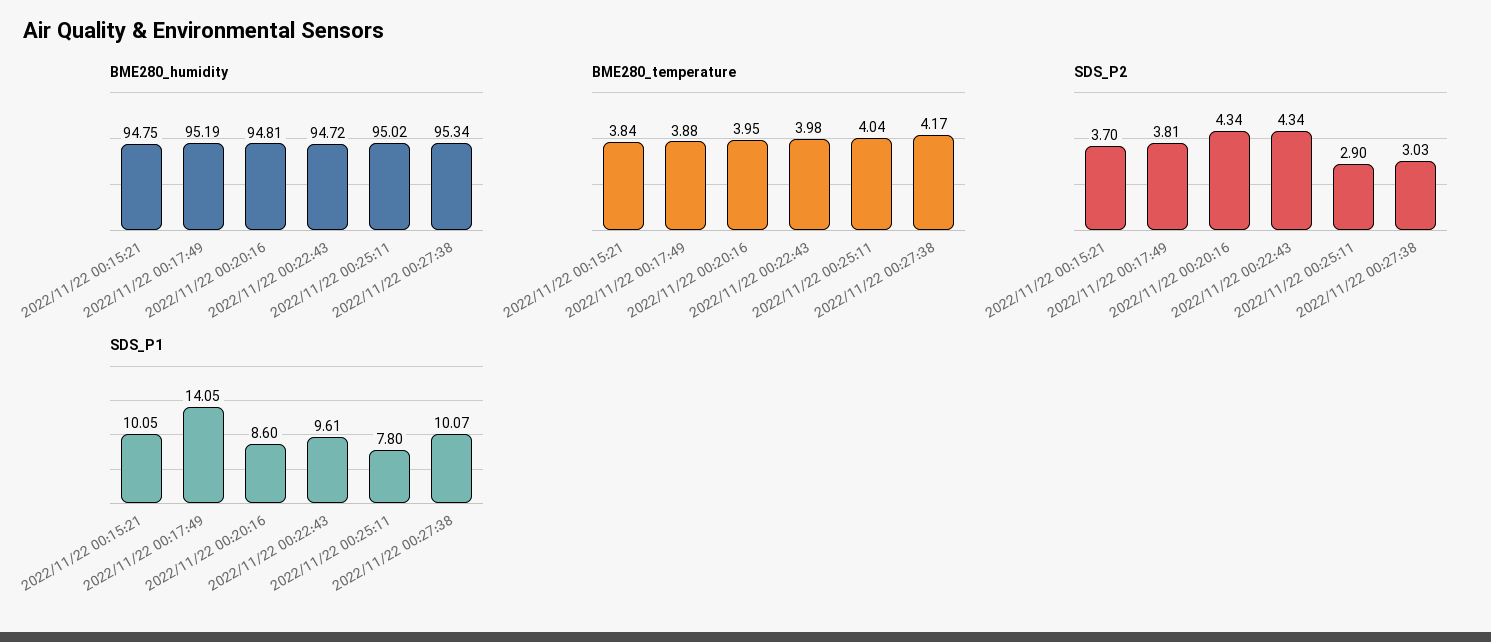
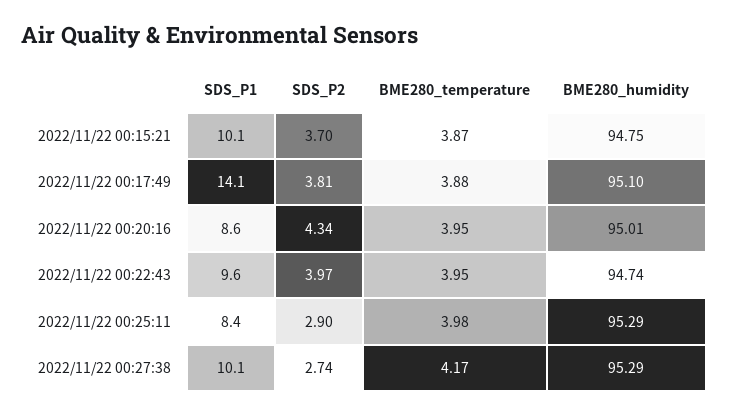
  {
    "BME280_humidity": {
      "2022/11/22 00:15:21": 94.75,
-     "2022/11/22 00:17:49": 95.19,
+     "2022/11/22 00:17:49": 95.1,
-     "2022/11/22 00:20:16": 94.81,
+     "2022/11/22 00:20:16": 95.01,
-     "2022/11/22 00:22:43": 94.72,
+     "2022/11/22 00:22:43": 94.74,
-     "2022/11/22 00:25:11": 95.02,
+     "2022/11/22 00:25:11": 95.29,
-     "2022/11/22 00:27:38": 95.34
+     "2022/11/22 00:27:38": 95.29
    },
    "BME280_temperature": {
-     "2022/11/22 00:15:21": 3.84,
+     "2022/11/22 00:15:21": 3.87,
      "2022/11/22 00:17:49": 3.88,
      "2022/11/22 00:20:16": 3.95,
-     "2022/11/22 00:22:43": 3.98,
+     "2022/11/22 00:22:43": 3.95,
-     "2022/11/22 00:25:11": 4.04,
+     "2022/11/22 00:25:11": 3.98,
      "2022/11/22 00:27:38": 4.17
    },
    "SDS_P2": {
      "2022/11/22 00:15:21": 3.7,
      "2022/11/22 00:17:49": 3.81,
      "2022/11/22 00:20:16": 4.34,
-     "2022/11/22 00:22:43": 4.34,
+     "2022/11/22 00:22:43": 3.97,
      "2022/11/22 00:25:11": 2.9,
-     "2022/11/22 00:27:38": 3.03
+     "2022/11/22 00:27:38": 2.74
    },
    "SDS_P1": {
      "2022/11/22 00:15:21": 10.05,
      "2022/11/22 00:17:49": 14.05,
      "2022/11/22 00:20:16": 8.6,
      "2022/11/22 00:22:43": 9.61,
-     "2022/11/22 00:25:11": 7.8,
+     "2022/11/22 00:25:11": 8.4,
      "2022/11/22 00:27:38": 10.07
    }
  }

